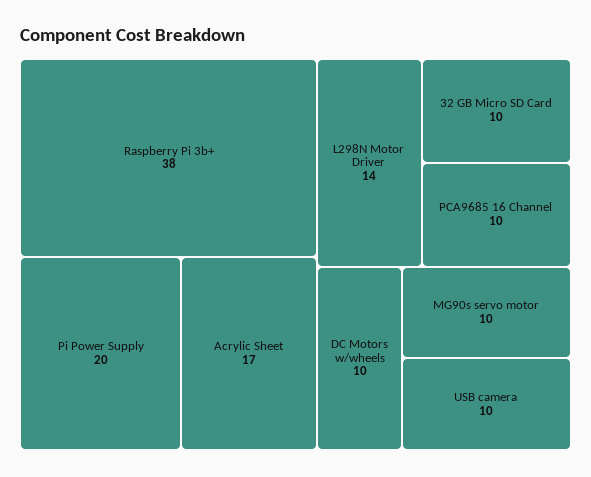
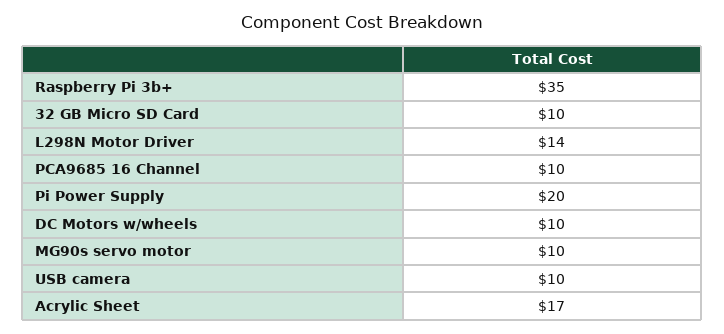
  {
-   "Raspberry Pi 3b+": 38,
+   "Raspberry Pi 3b+": 35,
    "Pi Power Supply": 20,
    "Acrylic Sheet": 17,
    "L298N Motor Driver": 14,
    "32 GB Micro SD Card": 10,
    "PCA9685 16 Channel": 10,
    "DC Motors w/wheels": 10,
    "MG90s servo motor": 10,
    "USB camera": 10
  }

